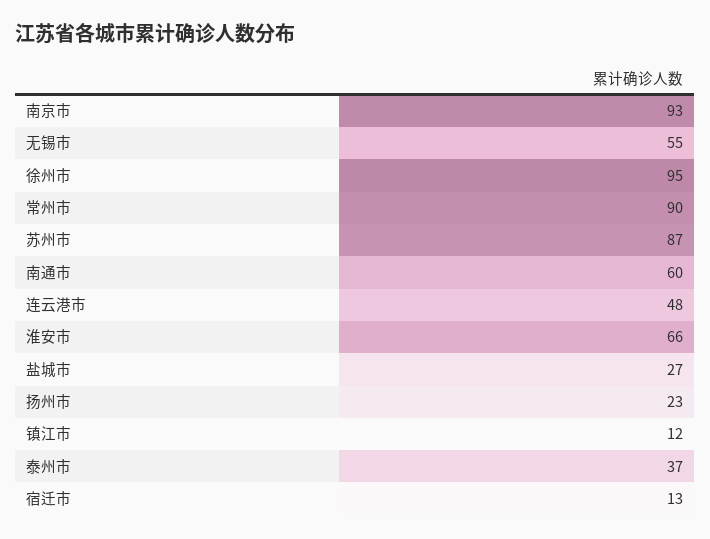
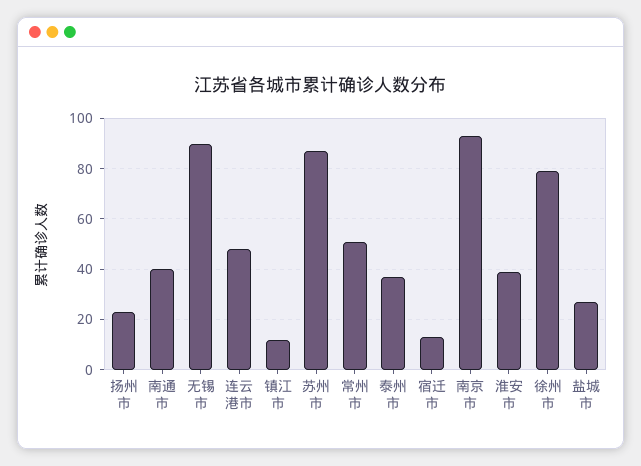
  {
    "南京市": 93,
-   "无锡市": 55,
+   "无锡市": 90,
-   "徐州市": 95,
+   "徐州市": 80,
-   "常州市": 90,
+   "常州市": 50,
    "苏州市": 87,
-   "南通市": 60,
+   "南通市": 40,
    "连云港市": 48,
-   "淮安市": 66,
+   "淮安市": 40,
    "盐城市": 27,
    "扬州市": 23,
    "镇江市": 12,
    "泰州市": 37,
    "宿迁市": 13
  }

